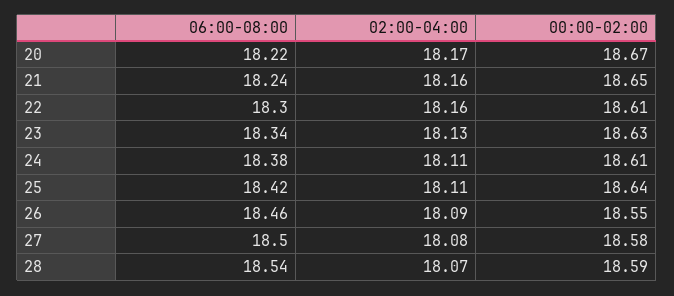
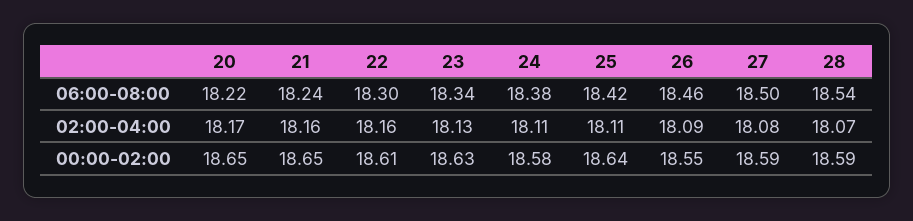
  {
    "06:00-08:00": {
      "20": 18.22,
      "21": 18.24,
      "22": 18.3,
      "23": 18.34,
      "24": 18.38,
      "25": 18.42,
      "26": 18.46,
      "27": 18.5,
      "28": 18.54
    },
    "02:00-04:00": {
      "20": 18.17,
      "21": 18.16,
      "22": 18.16,
      "23": 18.13,
      "24": 18.11,
      "25": 18.11,
      "26": 18.09,
      "27": 18.08,
      "28": 18.07
    },
    "00:00-02:00": {
-     "20": 18.67,
+     "20": 18.65,
      "21": 18.65,
      "22": 18.61,
      "23": 18.63,
-     "24": 18.61,
+     "24": 18.58,
      "25": 18.64,
      "26": 18.55,
-     "27": 18.58,
+     "27": 18.59,
      "28": 18.59
    }
  }

